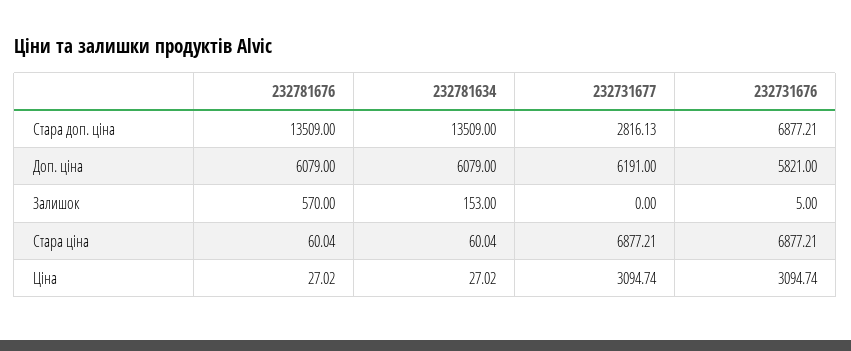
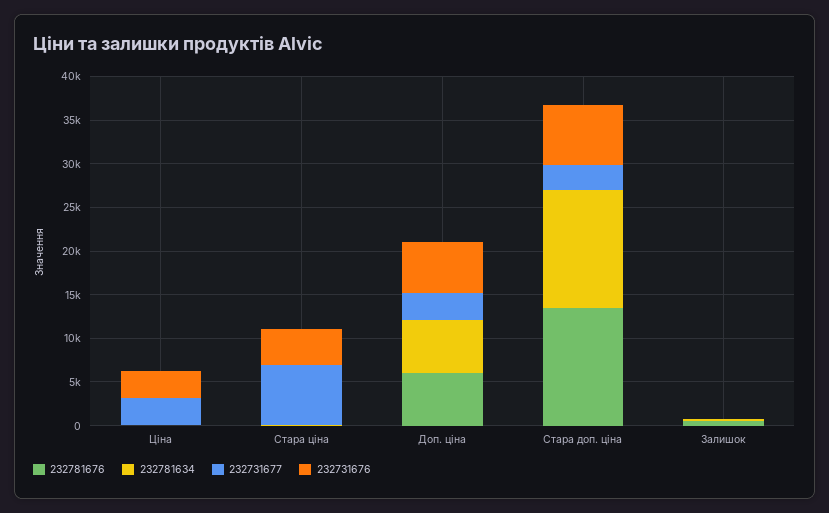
  {
    "232781676": {
      "Стара доп. ціна": 13509,
      "Доп. ціна": 6079,
      "Залишок": 570,
      "Стара ціна": 60.04,
      "Ціна": 27.02
    },
    "232781634": {
      "Стара доп. ціна": 13509,
      "Доп. ціна": 6079,
      "Залишок": 153,
      "Стара ціна": 60.04,
      "Ціна": 27.02
    },
    "232731677": {
      "Стара доп. ціна": 2816.13,
-     "Доп. ціна": 6191,
+     "Доп. ціна": 3000,
      "Залишок": 0,
      "Стара ціна": 6877.21,
      "Ціна": 3094.74
    },
    "232731676": {
      "Стара доп. ціна": 6877.21,
      "Доп. ціна": 5821,
      "Залишок": 5,
-     "Стара ціна": 6877.21,
+     "Стара ціна": 4000,
      "Ціна": 3094.74
    }
  }

